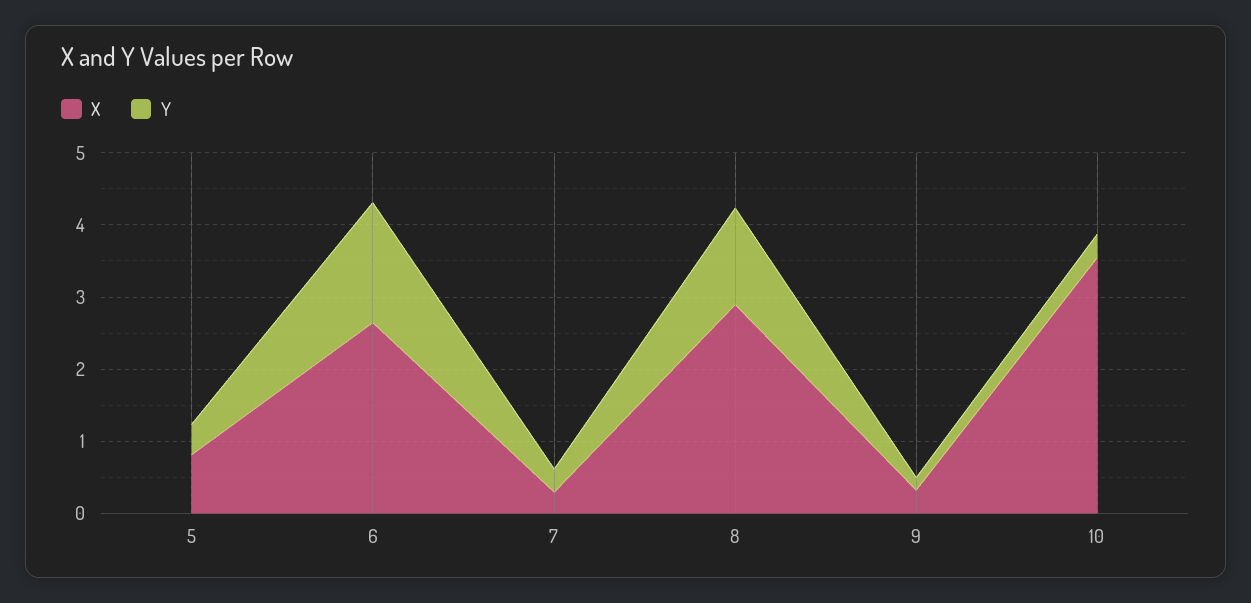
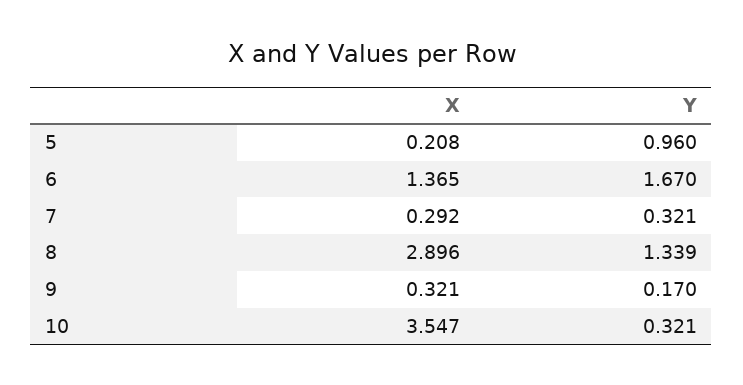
  {
    "X": {
-     "5": 0.8,
+     "5": 0.208,
-     "6": 2.6,
+     "6": 1.365,
      "7": 0.292,
      "8": 2.896,
      "9": 0.321,
      "10": 3.547
    },
    "Y": {
-     "5": 0.4,
+     "5": 0.96,
      "6": 1.67,
      "7": 0.321,
      "8": 1.339,
      "9": 0.17,
      "10": 0.321
    }
  }

